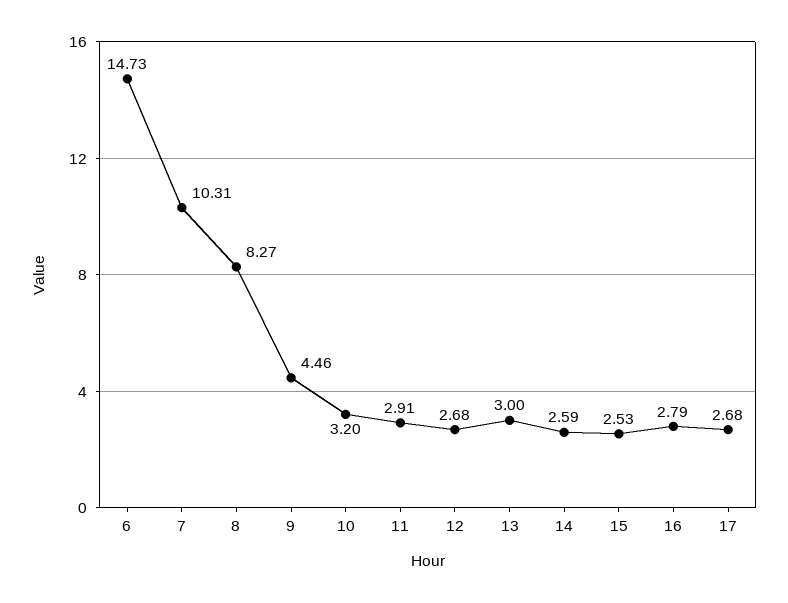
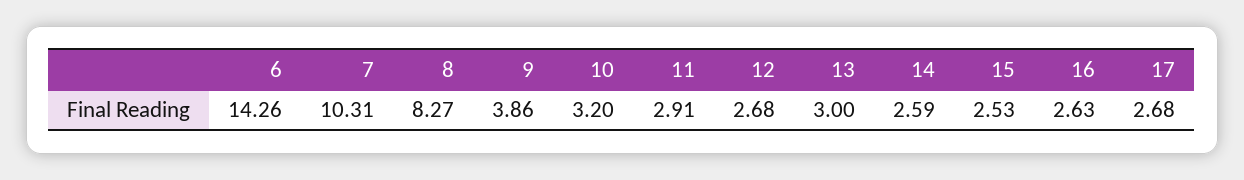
  {
-   "6": 14.73,
+   "6": 14.26,
    "7": 10.31,
    "8": 8.27,
-   "9": 4.46,
+   "9": 3.86,
    "10": 3.2,
    "11": 2.91,
    "12": 2.68,
    "13": 3,
    "14": 2.59,
    "15": 2.53,
-   "16": 2.79,
+   "16": 2.63,
    "17": 2.68
  }

